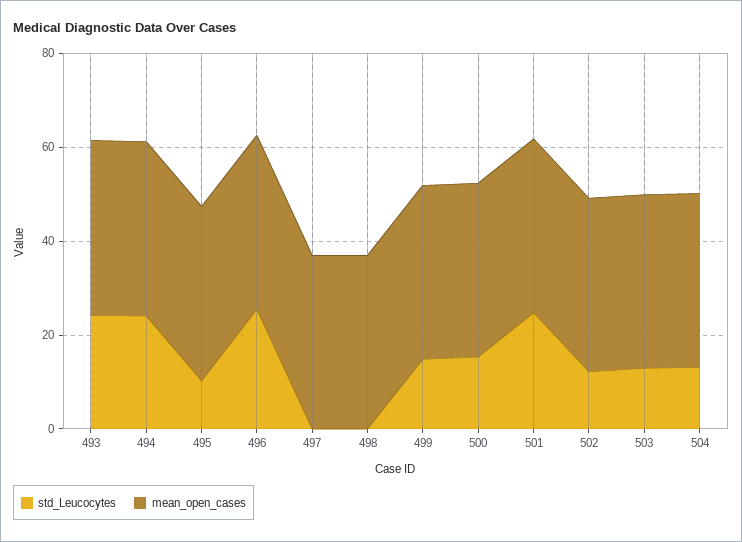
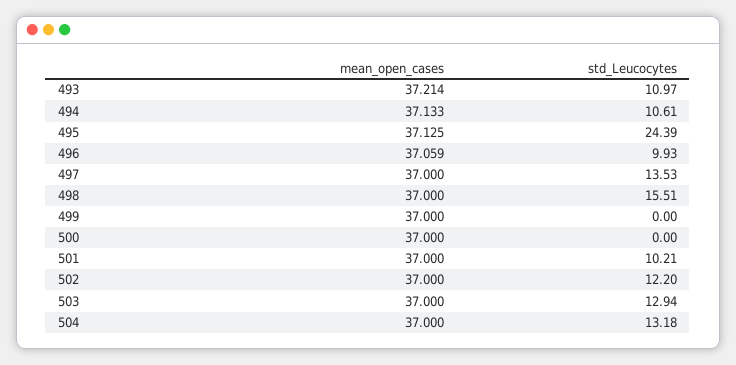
  {
    "std_Leucocytes": {
-     "493": 25,
+     "493": 10.97,
-     "494": 25,
+     "494": 10.61,
-     "495": 10,
+     "495": 24.39,
-     "496": 25,
+     "496": 9.93,
-     "497": 0,
+     "497": 13.53,
-     "498": 0,
+     "498": 15.51,
-     "499": 15,
+     "499": 0,
-     "500": 15,
+     "500": 0,
-     "501": 25,
+     "501": 10.21,
      "502": 12.2,
      "503": 12.94,
      "504": 13.18
    },
    "mean_open_cases": {
      "493": 37.214,
      "494": 37.133,
      "495": 37.125,
      "496": 37.059,
      "497": 37,
      "498": 37,
      "499": 37,
      "500": 37,
      "501": 37,
      "502": 37,
      "503": 37,
      "504": 37
    }
  }

